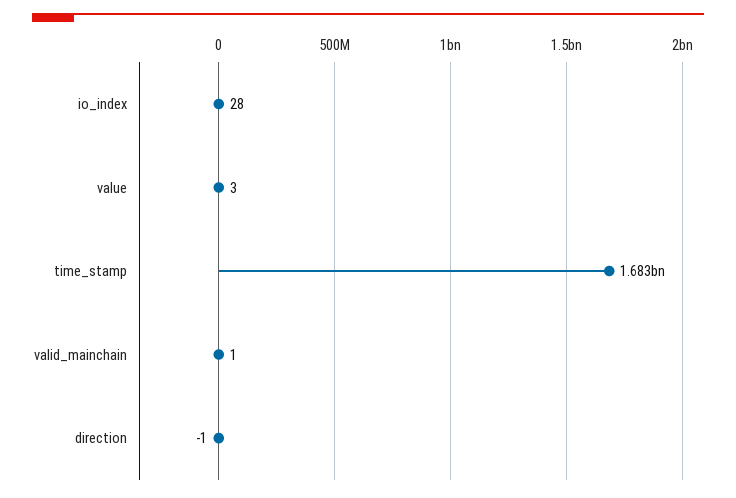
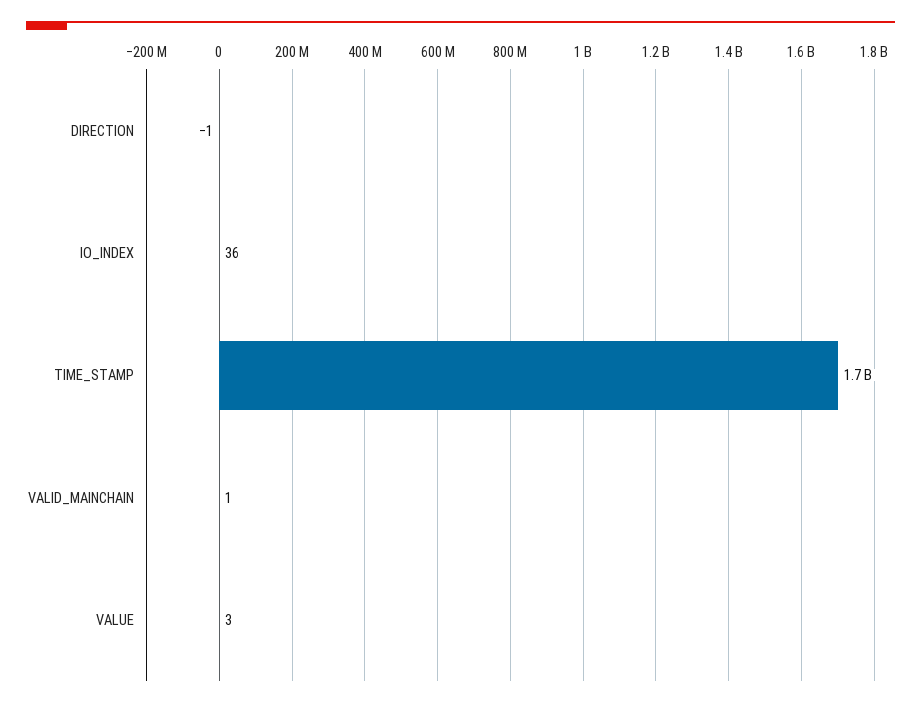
  {
-   "io_index": 28,
+   "io_index": 36,
    "value": 3,
    "time_stamp": 1683000000,
    "valid_mainchain": 1,
    "direction": -1
  }

